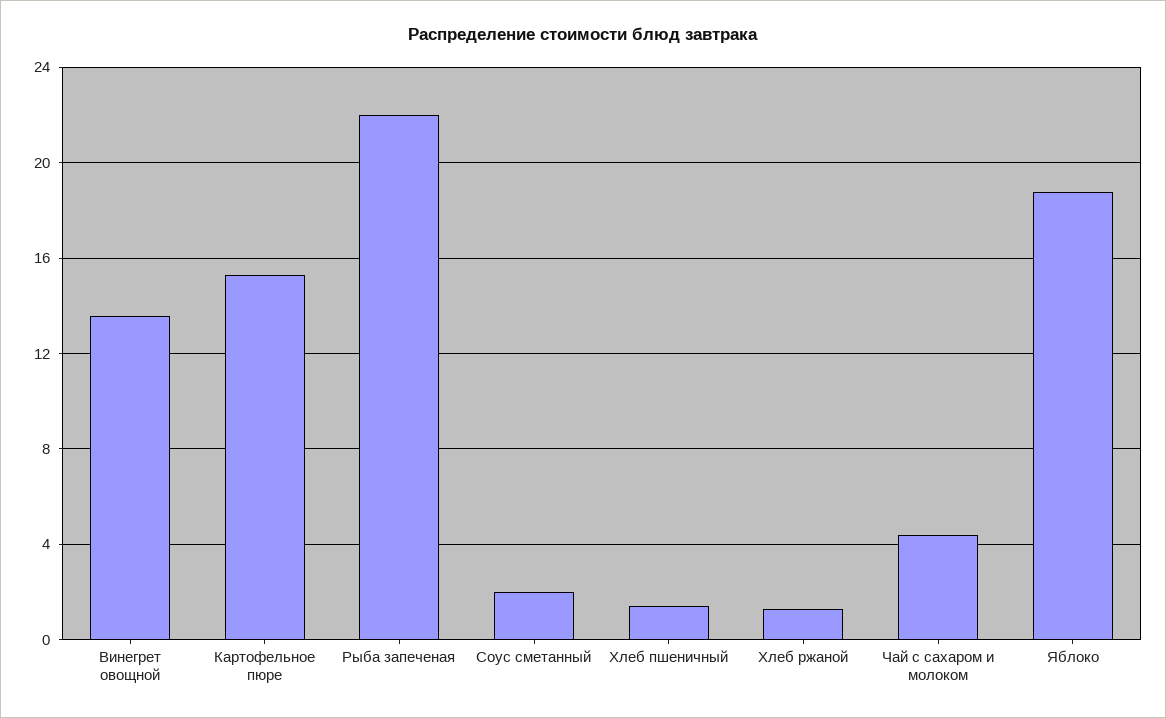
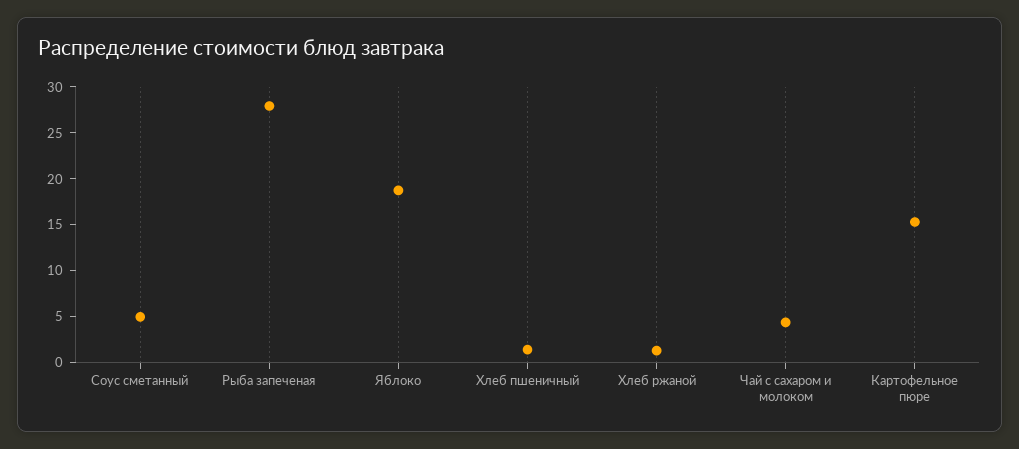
  {
-   "Винегрет овощной": 13.5,
    "Картофельное пюре": 15.5,
-   "Рыба запеченая": 22,
+   "Рыба запеченая": 28,
-   "Соус сметанный": 2,
+   "Соус сметанный": 5,
    "Хлеб пшеничный": 1.5,
    "Хлеб ржаной": 1.5,
    "Чай с сахаром и молоком": 4.5,
    "Яблоко": 19
  }

